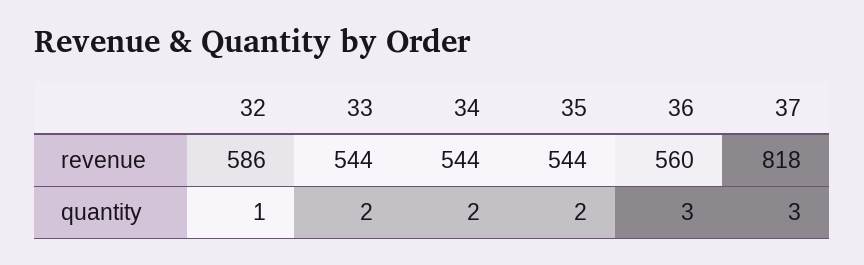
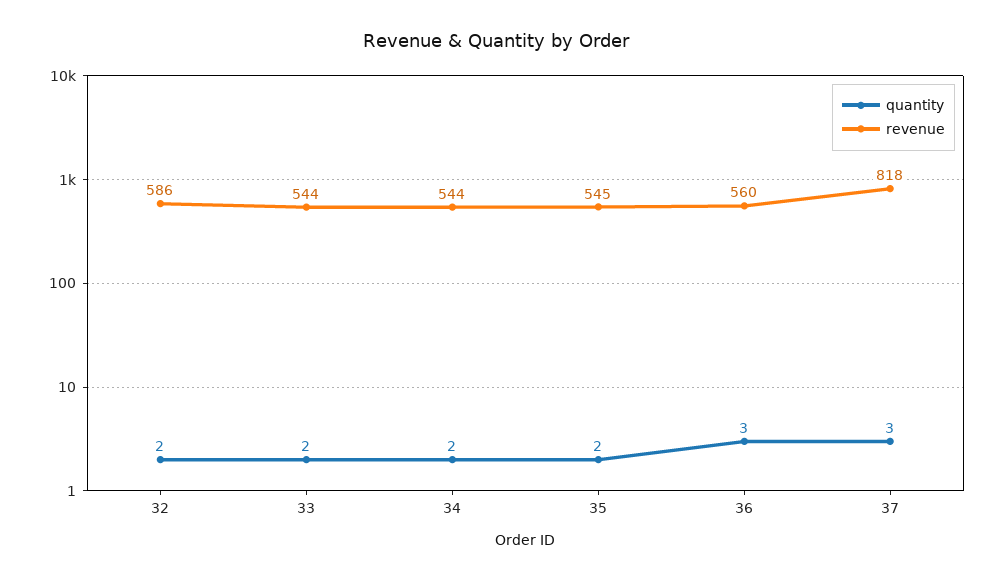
  {
    "revenue": {
      "32": 586,
      "33": 544,
      "34": 544,
-     "35": 544,
+     "35": 545,
      "36": 560,
      "37": 818
    },
    "quantity": {
-     "32": 1,
+     "32": 2,
      "33": 2,
      "34": 2,
      "35": 2,
      "36": 3,
      "37": 3
    }
  }

